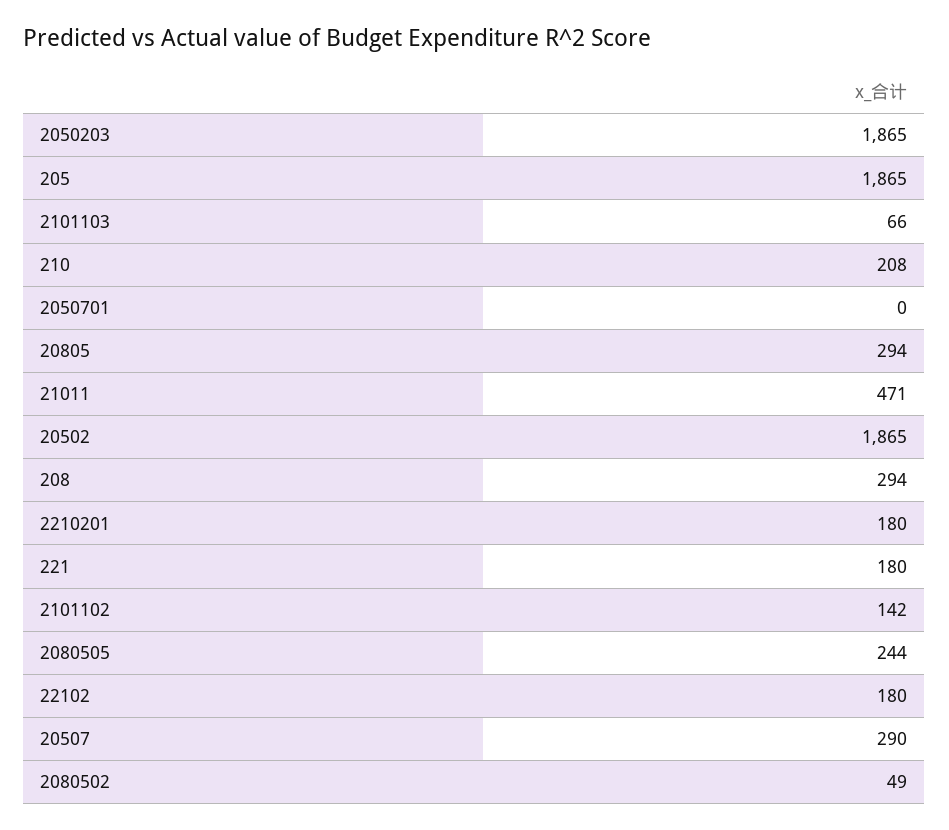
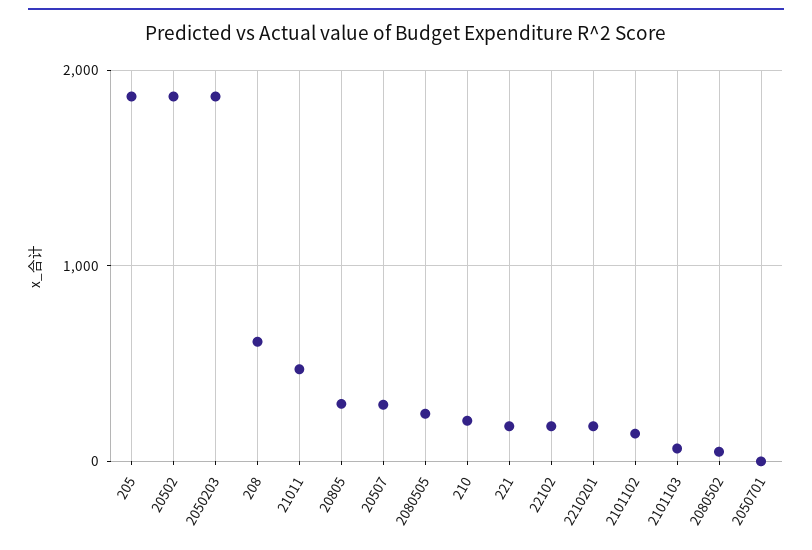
  {
    "2050203": 1865,
    "205": 1865,
    "2101103": 66,
    "210": 208,
    "2050701": 0,
    "20805": 294,
    "21011": 471,
    "20502": 1865,
-   "208": 294,
+   "208": 600,
    "2210201": 180,
    "221": 180,
    "2101102": 142,
    "2080505": 244,
    "22102": 180,
    "20507": 290,
    "2080502": 49
  }

